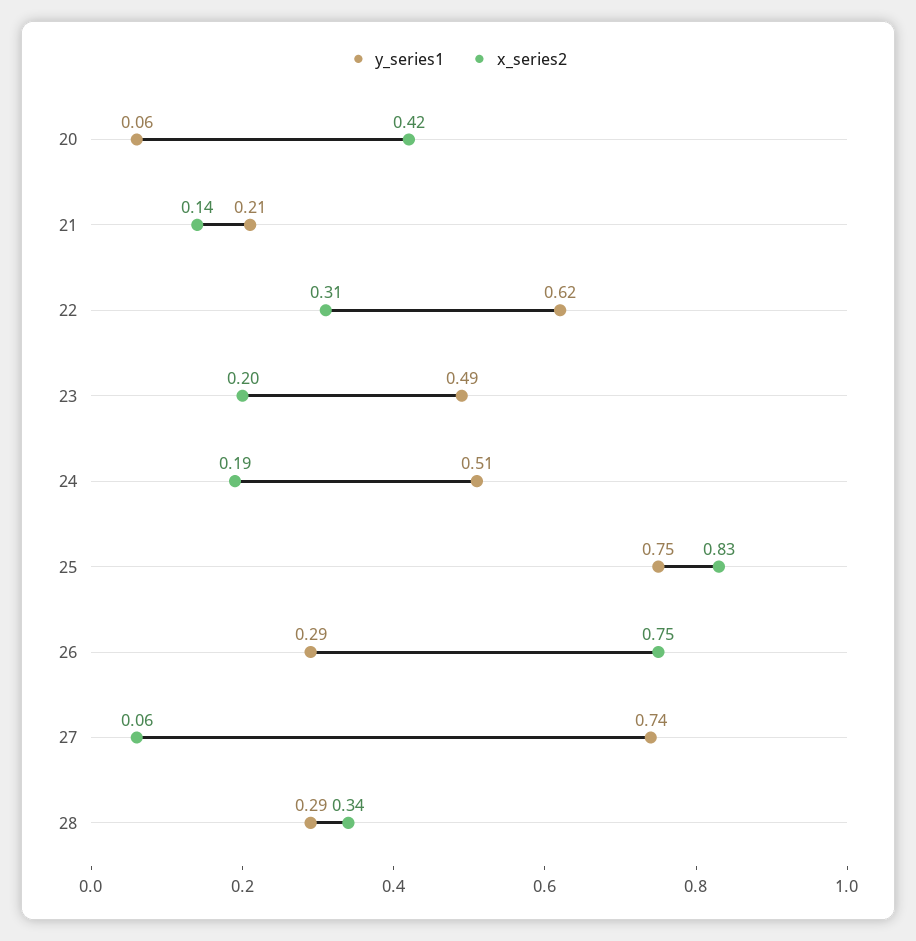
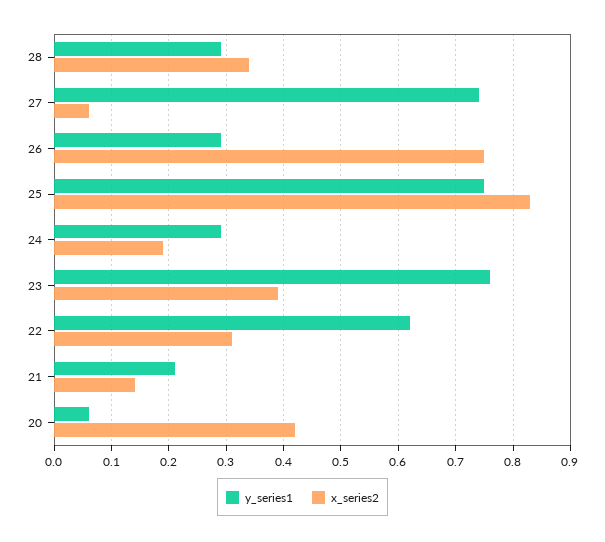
  {
    "y_series1": {
      "20": 0.06,
      "21": 0.21,
      "22": 0.62,
-     "23": 0.49,
+     "23": 0.75,
-     "24": 0.51,
+     "24": 0.3,
      "25": 0.75,
      "26": 0.29,
      "27": 0.74,
      "28": 0.29
    },
    "x_series2": {
      "20": 0.42,
      "21": 0.14,
      "22": 0.31,
-     "23": 0.2,
+     "23": 0.4,
      "24": 0.19,
      "25": 0.83,
      "26": 0.75,
      "27": 0.06,
      "28": 0.34
    }
  }

